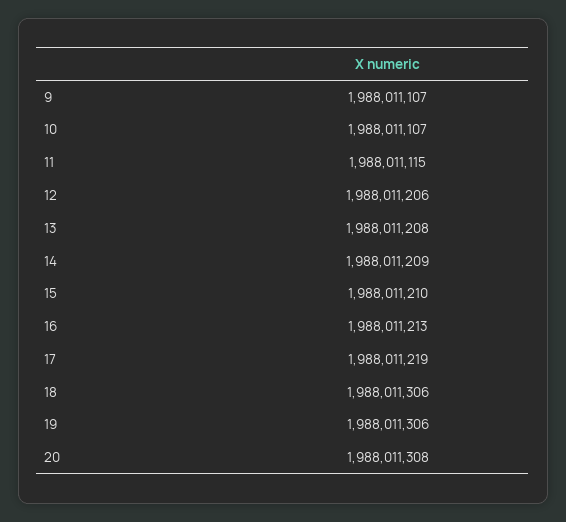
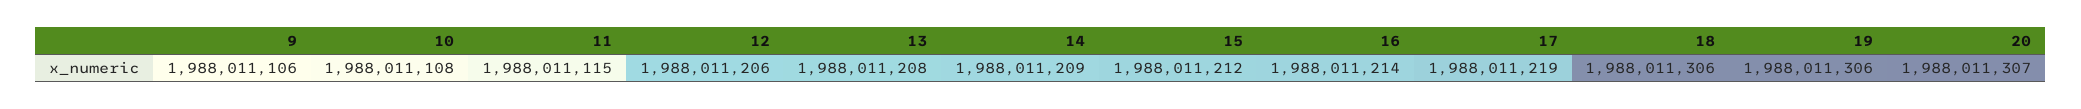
  {
-   "9": 1988011107,
+   "9": 1988011106,
-   "10": 1988011107,
+   "10": 1988011108,
    "11": 1988011115,
    "12": 1988011206,
    "13": 1988011208,
    "14": 1988011209,
-   "15": 1988011210,
+   "15": 1988011212,
-   "16": 1988011213,
+   "16": 1988011214,
    "17": 1988011219,
    "18": 1988011306,
    "19": 1988011306,
-   "20": 1988011308
+   "20": 1988011307
  }

